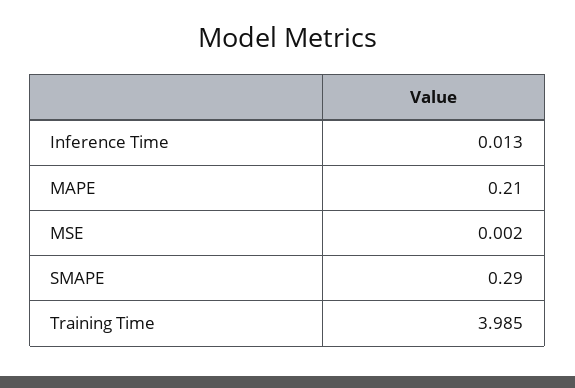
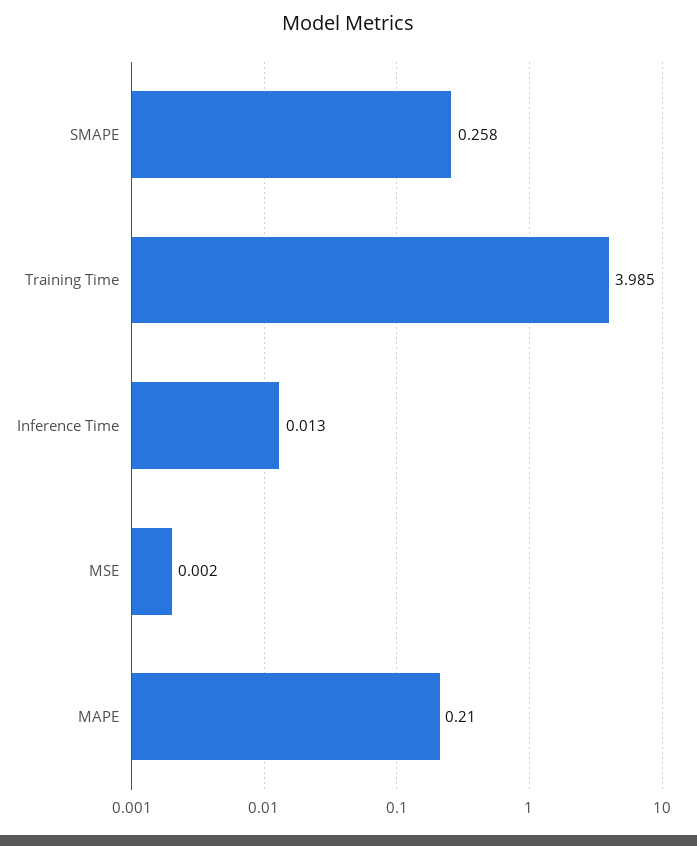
  {
    "Inference Time": 0.013,
    "MAPE": 0.21,
    "MSE": 0.002,
-   "SMAPE": 0.29,
+   "SMAPE": 0.258,
    "Training Time": 3.985
  }

